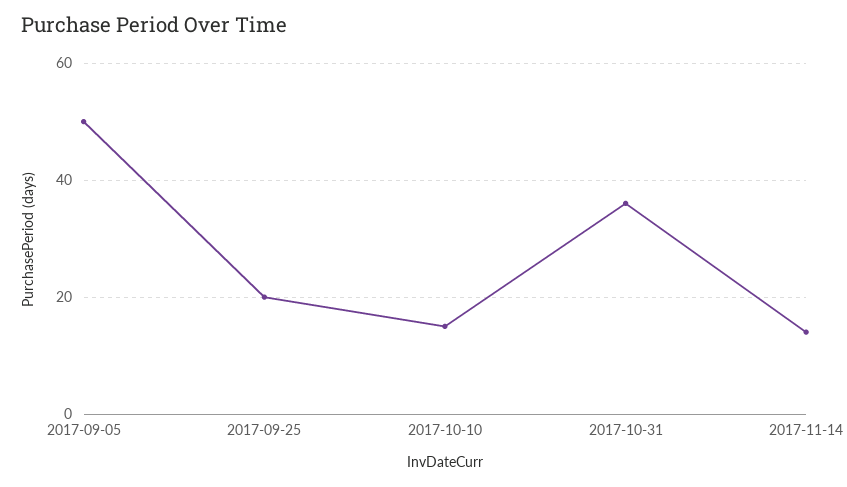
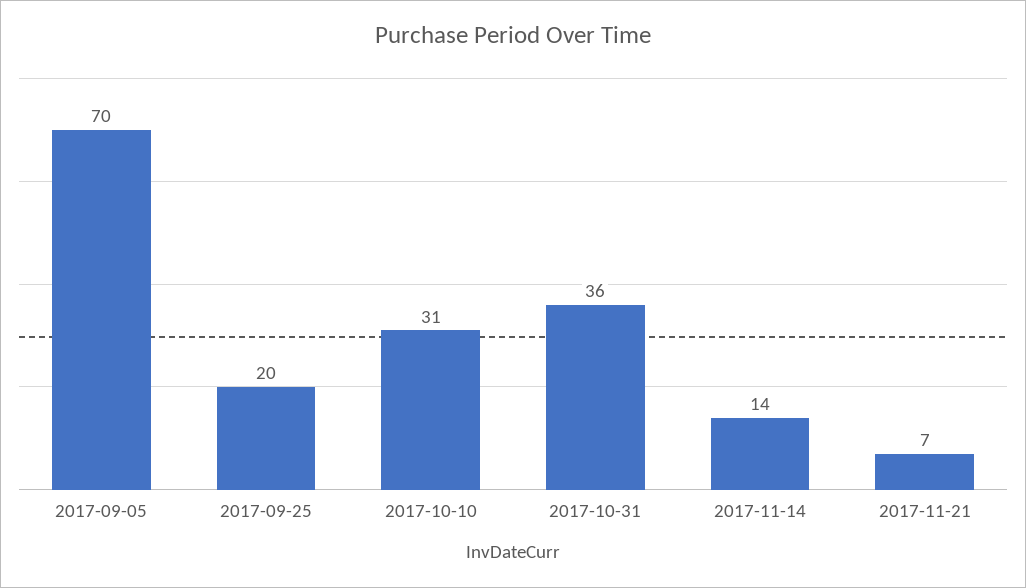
  {
-   "2017-09-05": 50,
+   "2017-09-05": 70,
    "2017-09-25": 20,
-   "2017-10-10": 15,
+   "2017-10-10": 31,
    "2017-10-31": 36,
-   "2017-11-14": 14
+   "2017-11-14": 14,
+   "2017-11-21": 7
  }

